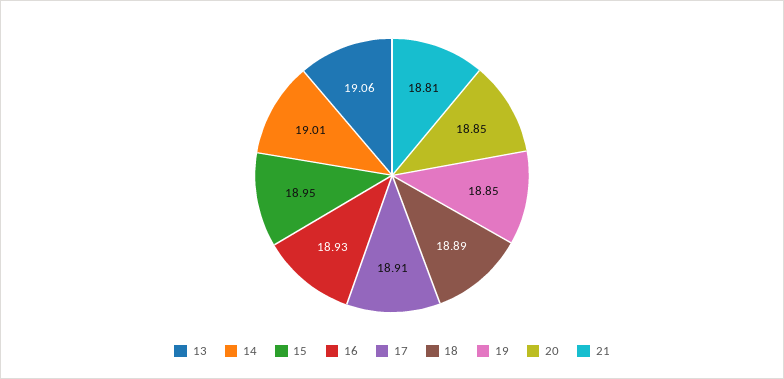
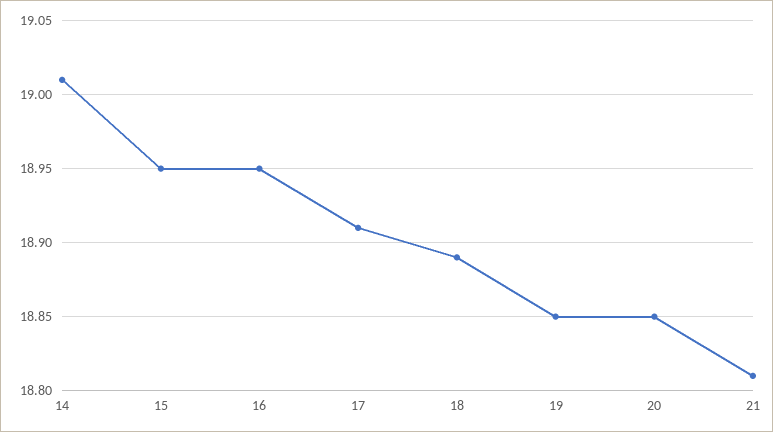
  {
-   "13": 19.06,
    "14": 19.01,
    "15": 18.95,
-   "16": 18.93,
+   "16": 18.95,
    "17": 18.91,
    "18": 18.89,
    "19": 18.85,
    "20": 18.85,
    "21": 18.81
  }

